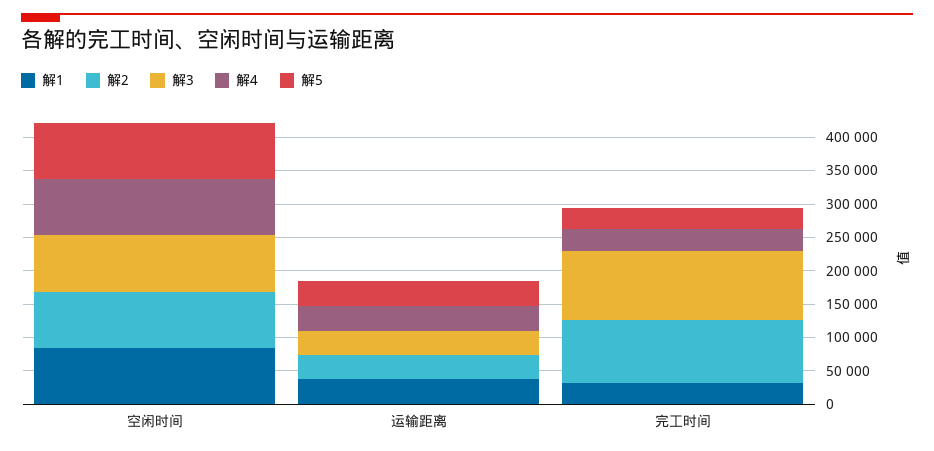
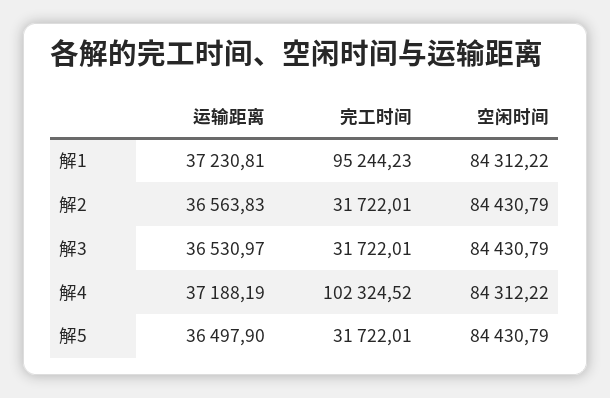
  {
    "解1": {
      "空闲时间": 84312.22,
      "运输距离": 37230.81,
-     "完工时间": 25000
+     "完工时间": 95244.23
    },
    "解2": {
      "空闲时间": 84430.79,
      "运输距离": 36563.83,
-     "完工时间": 100000
+     "完工时间": 31722.01
    },
    "解3": {
      "空闲时间": 84430.79,
      "运输距离": 36530.97,
-     "完工时间": 100000
+     "完工时间": 31722.01
    },
    "解4": {
      "空闲时间": 84312.22,
      "运输距离": 37188.19,
-     "完工时间": 25000
+     "完工时间": 102324.52
    },
    "解5": {
      "空闲时间": 84430.79,
      "运输距离": 36497.9,
      "完工时间": 31722.01
    }
  }

